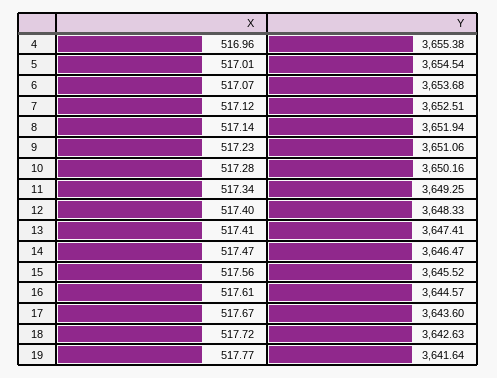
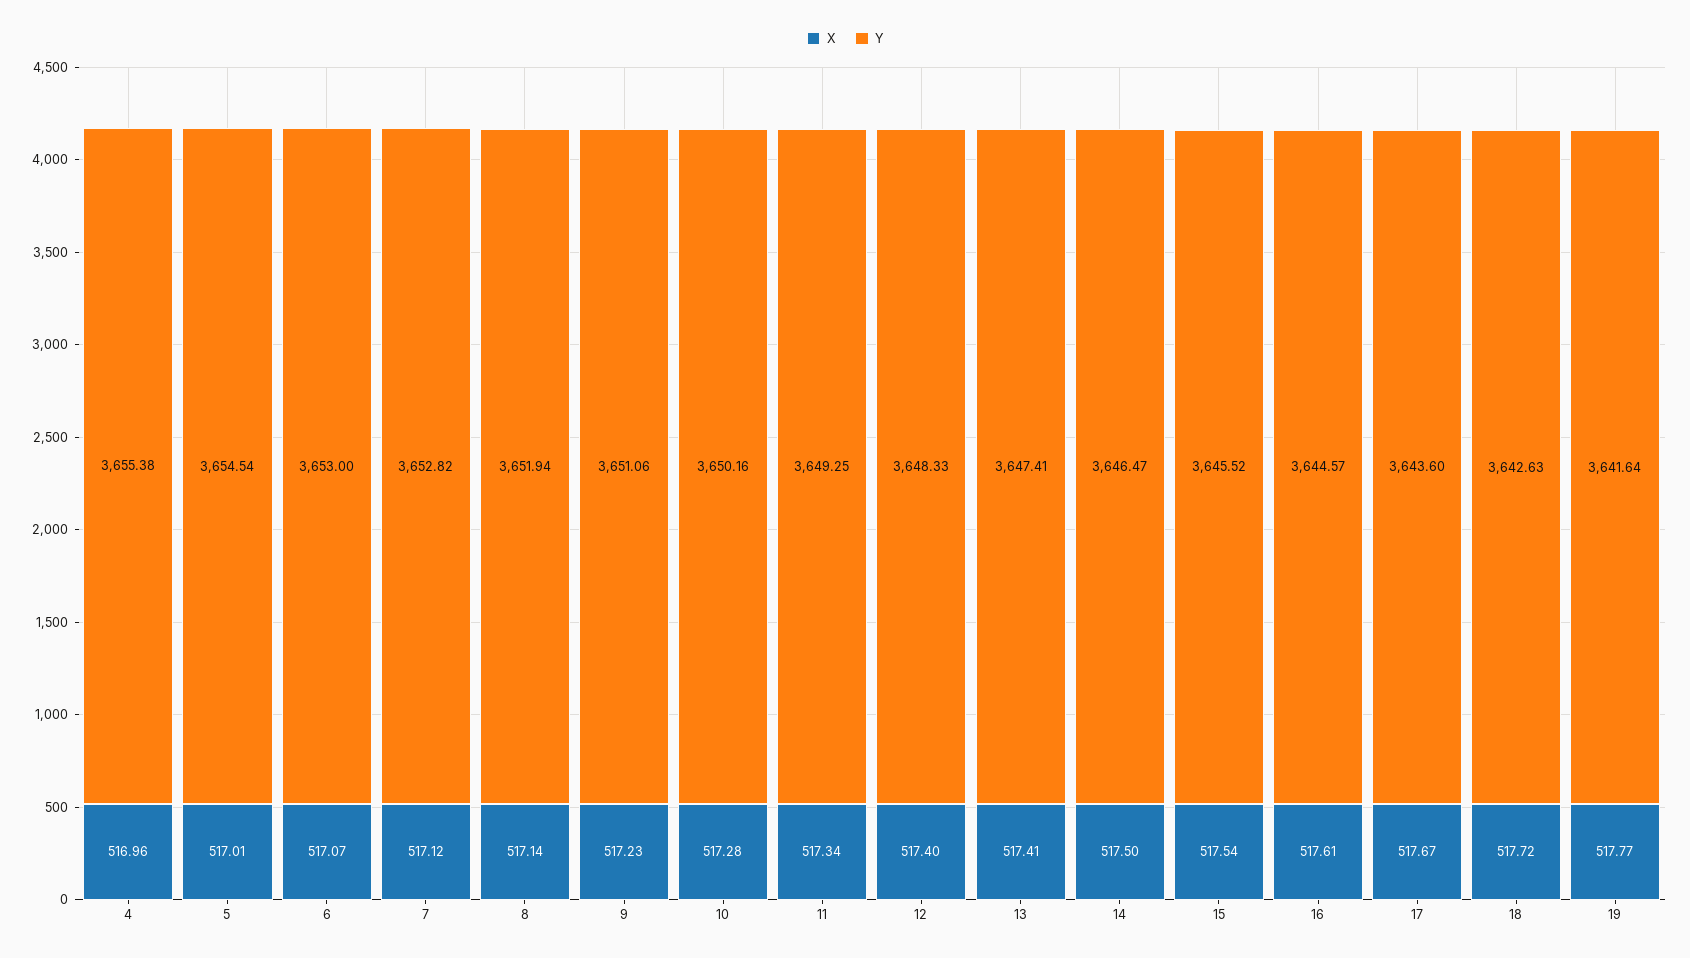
  {
    "X": {
      "4": 516.96,
      "5": 517.01,
      "6": 517.07,
      "7": 517.12,
      "8": 517.14,
      "9": 517.23,
      "10": 517.28,
      "11": 517.34,
      "12": 517.4,
      "13": 517.41,
-     "14": 517.47,
+     "14": 517.5,
-     "15": 517.56,
+     "15": 517.54,
      "16": 517.61,
      "17": 517.67,
      "18": 517.72,
      "19": 517.77
    },
    "Y": {
      "4": 3655.38,
      "5": 3654.54,
-     "6": 3653.68,
+     "6": 3653,
-     "7": 3652.51,
+     "7": 3652.82,
      "8": 3651.94,
      "9": 3651.06,
      "10": 3650.16,
      "11": 3649.25,
      "12": 3648.33,
      "13": 3647.41,
      "14": 3646.47,
      "15": 3645.52,
      "16": 3644.57,
      "17": 3643.6,
      "18": 3642.63,
      "19": 3641.64
    }
  }

